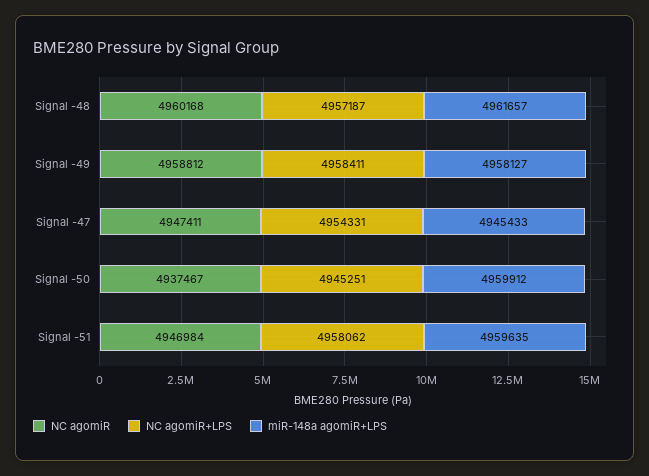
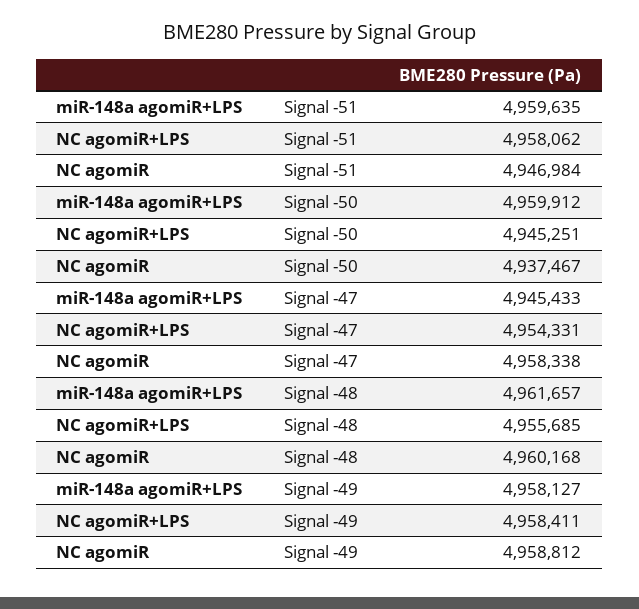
  {
    "NC agomiR": {
      "Signal -48": 4960168,
      "Signal -49": 4958812,
-     "Signal -47": 4947411,
+     "Signal -47": 4958338,
      "Signal -50": 4937467,
      "Signal -51": 4946984
    },
    "NC agomiR+LPS": {
-     "Signal -48": 4957187,
+     "Signal -48": 4955685,
      "Signal -49": 4958411,
      "Signal -47": 4954331,
      "Signal -50": 4945251,
      "Signal -51": 4958062
    },
    "miR-148a agomiR+LPS": {
      "Signal -48": 4961657,
      "Signal -49": 4958127,
      "Signal -47": 4945433,
      "Signal -50": 4959912,
      "Signal -51": 4959635
    }
  }

